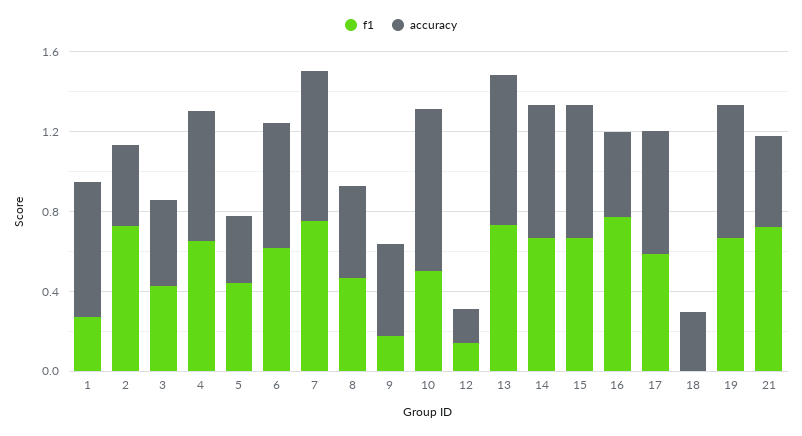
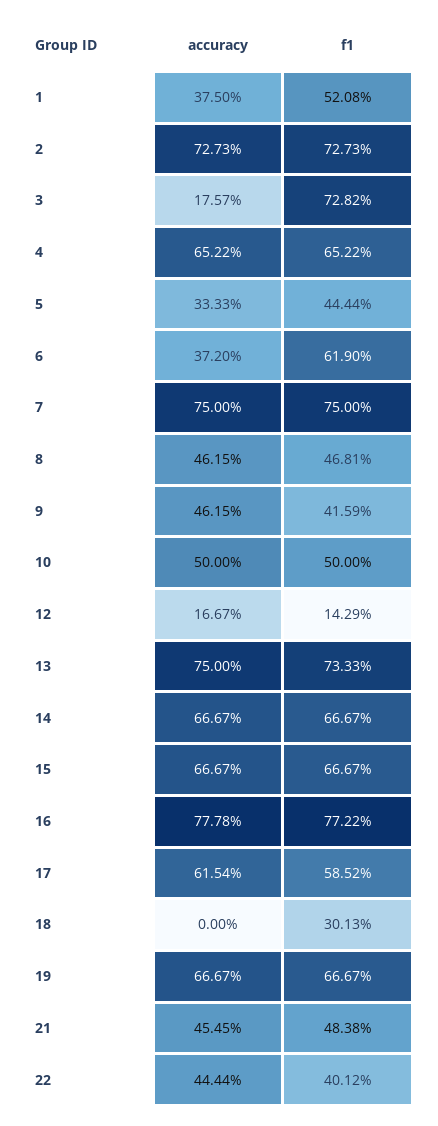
  {
    "f1": {
-     "1": 0.3,
+     "1": 0.5208,
      "2": 0.7273,
-     "3": 0.4,
+     "3": 0.7282,
      "4": 0.6522,
      "5": 0.4444,
      "6": 0.619,
      "7": 0.75,
      "8": 0.4681,
-     "9": 0.2,
+     "9": 0.4159,
      "10": 0.5,
      "12": 0.1429,
      "13": 0.7333,
      "14": 0.6667,
      "15": 0.6667,
      "16": 0.7722,
      "17": 0.5852,
-     "18": 0,
+     "18": 0.3013,
      "19": 0.6667,
-     "21": 0.7
+     "21": 0.4838,
+     "22": 0.4012
    },
    "accuracy": {
-     "1": 0.7,
+     "1": 0.375,
-     "2": 0.4,
+     "2": 0.7273,
-     "3": 0.4,
+     "3": 0.1757,
      "4": 0.6522,
      "5": 0.3333,
-     "6": 0.6,
+     "6": 0.372,
      "7": 0.75,
      "8": 0.4615,
      "9": 0.4615,
-     "10": 0.8,
+     "10": 0.5,
      "12": 0.1667,
      "13": 0.75,
      "14": 0.6667,
      "15": 0.6667,
-     "16": 0.4,
+     "16": 0.7778,
      "17": 0.6154,
-     "18": 0.3,
+     "18": 0,
      "19": 0.6667,
-     "21": 0.4545
+     "21": 0.4545,
+     "22": 0.4444
    }
  }

